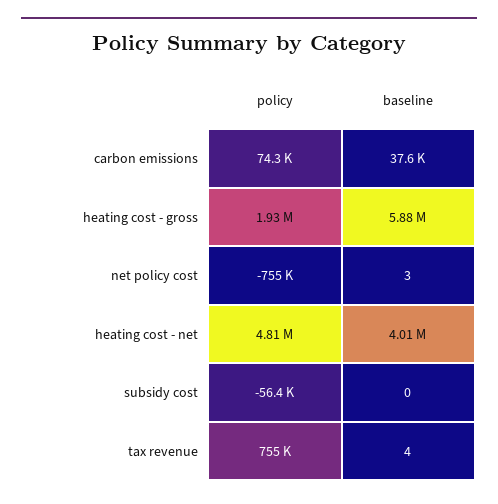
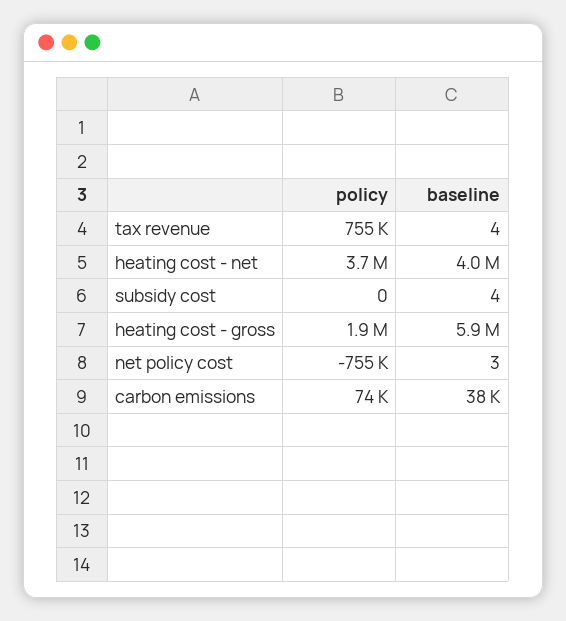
  {
    "policy": {
      "carbon emissions": 74300,
      "heating cost - gross": 1930000,
      "net policy cost": -755000,
-     "heating cost - net": 4810000,
+     "heating cost - net": 3700000,
-     "subsidy cost": -56400,
+     "subsidy cost": 0,
      "tax revenue": 755000
    },
    "baseline": {
      "carbon emissions": 37600,
      "heating cost - gross": 5880000,
      "net policy cost": 3,
      "heating cost - net": 4010000,
-     "subsidy cost": 0,
+     "subsidy cost": 4,
      "tax revenue": 4
    }
  }

